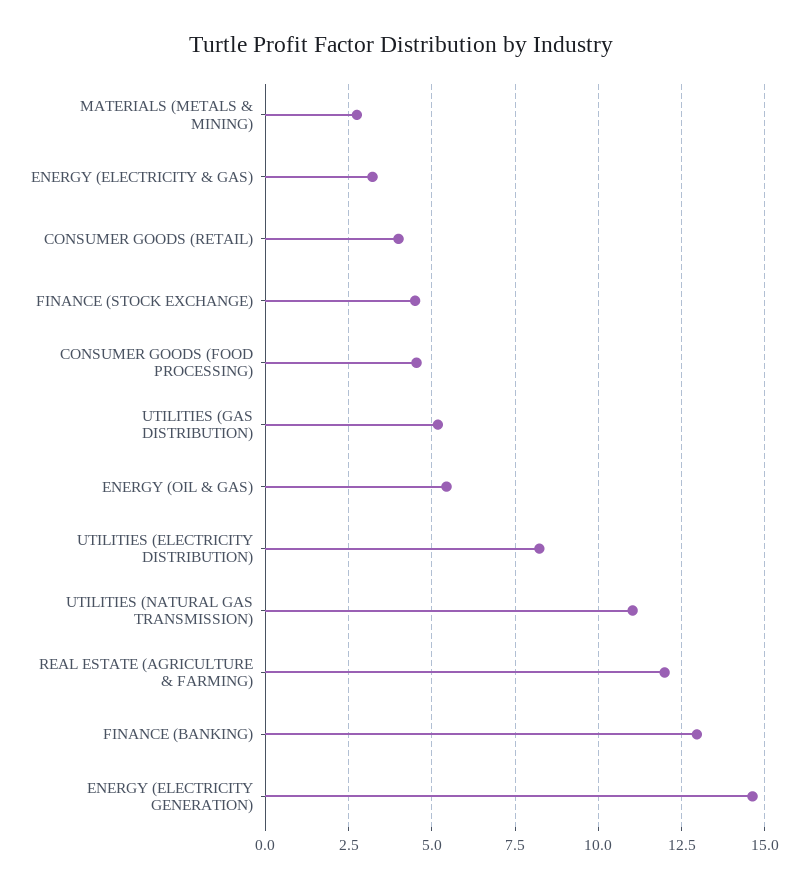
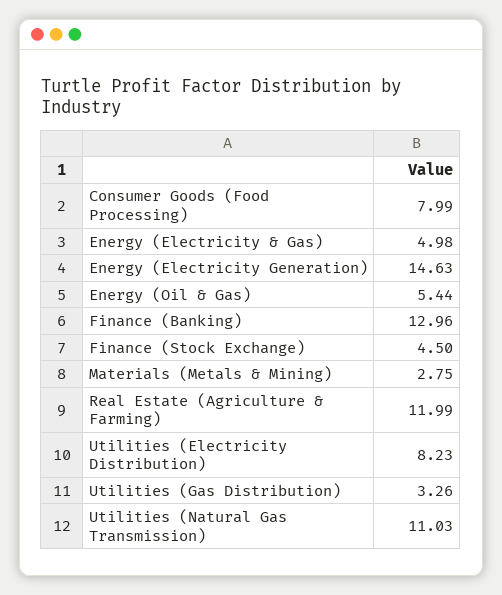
  {
    "MATERIALS (METALS & MINING)": 2.75,
-   "ENERGY (ELECTRICITY & GAS)": 3.25,
+   "ENERGY (ELECTRICITY & GAS)": 4.98,
-   "CONSUMER GOODS (RETAIL)": 4,
    "FINANCE (STOCK EXCHANGE)": 4.5,
-   "CONSUMER GOODS (FOOD PROCESSING)": 4.5,
+   "CONSUMER GOODS (FOOD PROCESSING)": 7.99,
-   "UTILITIES (GAS DISTRIBUTION)": 5.25,
+   "UTILITIES (GAS DISTRIBUTION)": 3.26,
    "ENERGY (OIL & GAS)": 5.44,
    "UTILITIES (ELECTRICITY DISTRIBUTION)": 8.23,
    "UTILITIES (NATURAL GAS TRANSMISSION)": 11.03,
    "REAL ESTATE (AGRICULTURE & FARMING)": 11.99,
    "FINANCE (BANKING)": 12.96,
    "ENERGY (ELECTRICITY GENERATION)": 14.63
  }

